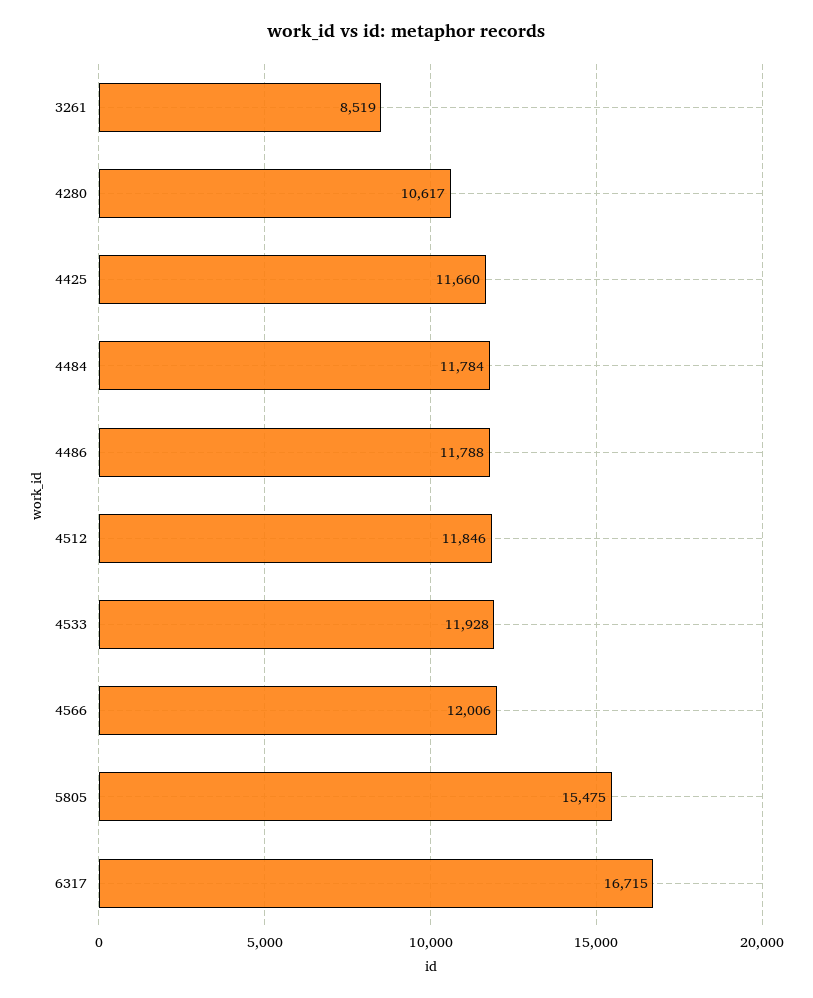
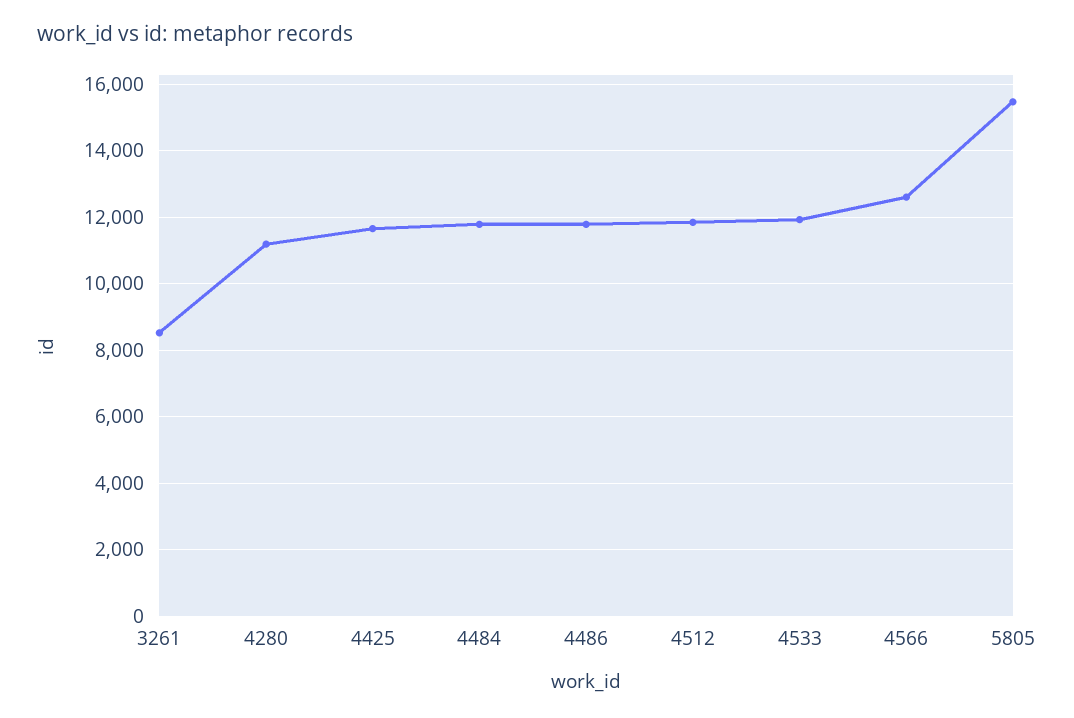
  {
    "3261": 8519,
-   "4280": 10617,
+   "4280": 11200,
    "4425": 11660,
    "4484": 11784,
    "4486": 11788,
    "4512": 11846,
    "4533": 11928,
-   "4566": 12006,
+   "4566": 12600,
-   "5805": 15475,
+   "5805": 15475
-   "6317": 16715
  }

